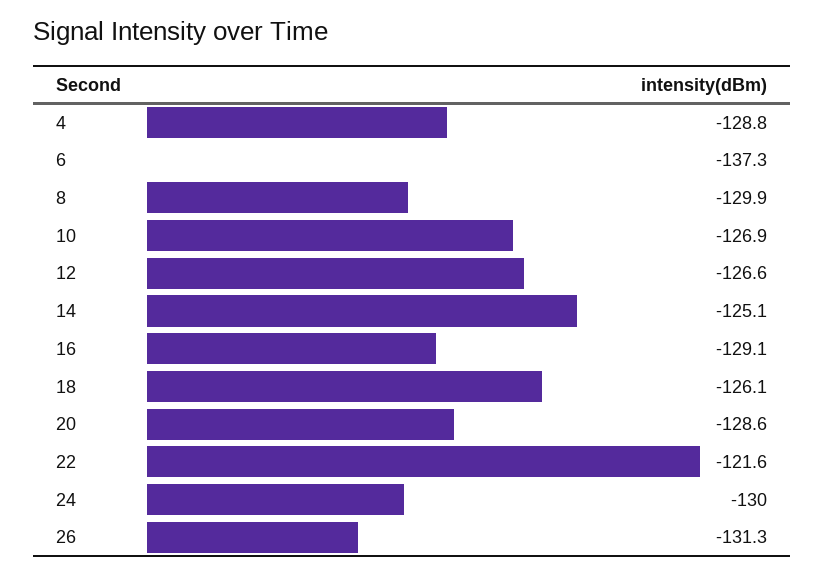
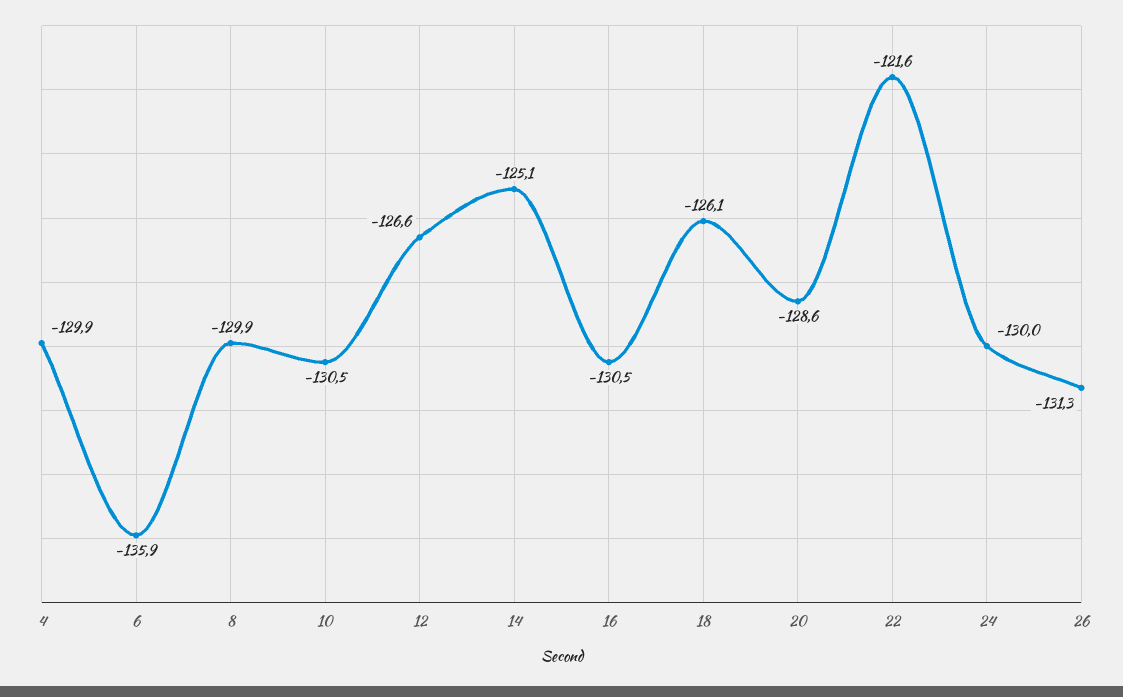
  {
-   "4": -128.8,
+   "4": -129.9,
-   "6": -137.3,
+   "6": -135.9,
    "8": -129.9,
-   "10": -126.9,
+   "10": -130.5,
    "12": -126.6,
    "14": -125.1,
-   "16": -129.1,
+   "16": -130.5,
    "18": -126.1,
    "20": -128.6,
    "22": -121.6,
    "24": -130,
    "26": -131.3
  }

